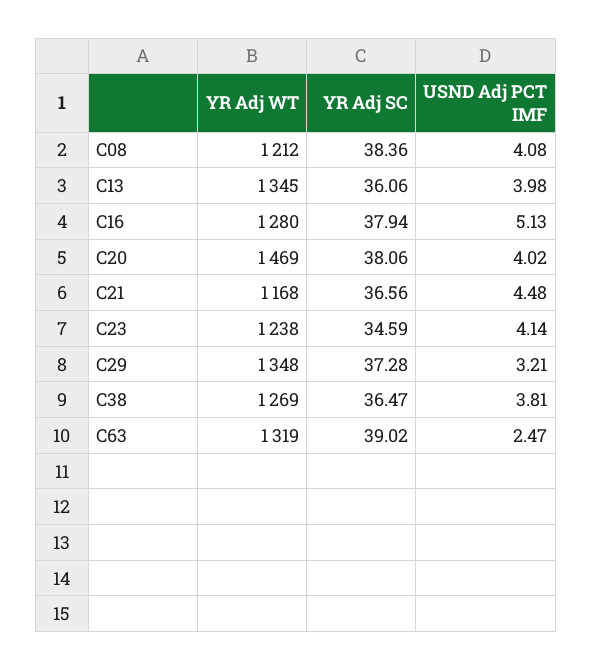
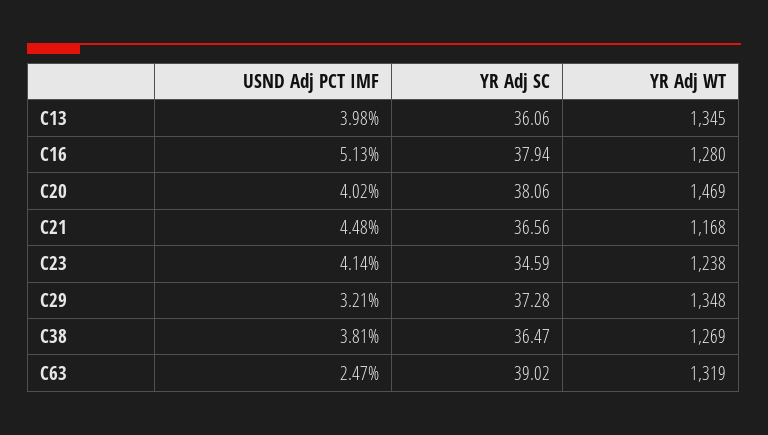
  {
    "YR Adj WT": {
-     "C08": 1212,
      "C13": 1345,
      "C16": 1280,
      "C20": 1469,
      "C21": 1168,
      "C23": 1238,
      "C29": 1348,
      "C38": 1269,
      "C63": 1319
    },
    "YR Adj SC": {
-     "C08": 38.36,
      "C13": 36.06,
      "C16": 37.94,
      "C20": 38.06,
      "C21": 36.56,
      "C23": 34.59,
      "C29": 37.28,
      "C38": 36.47,
      "C63": 39.02
    },
    "USND Adj PCT IMF": {
-     "C08": 4.08,
      "C13": 3.98,
      "C16": 5.13,
      "C20": 4.02,
      "C21": 4.48,
      "C23": 4.14,
      "C29": 3.21,
      "C38": 3.81,
      "C63": 2.47
    }
  }

